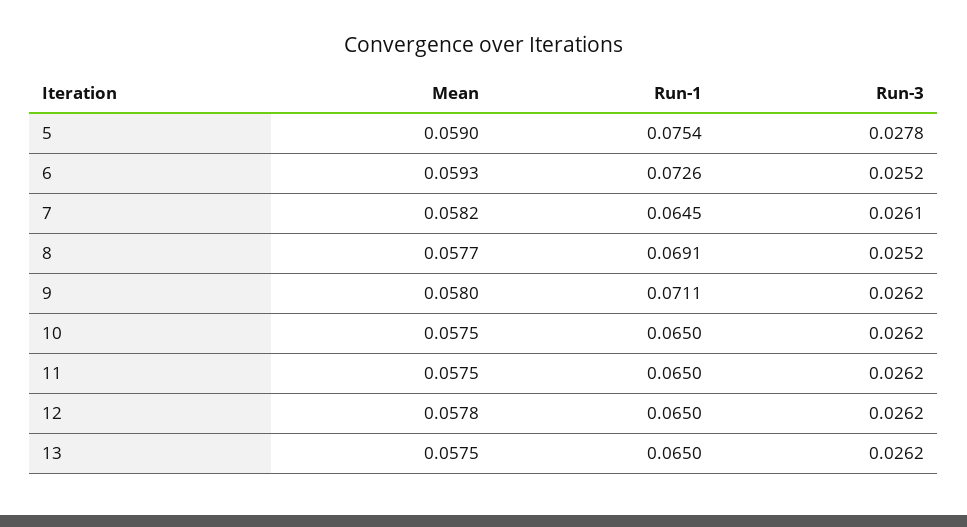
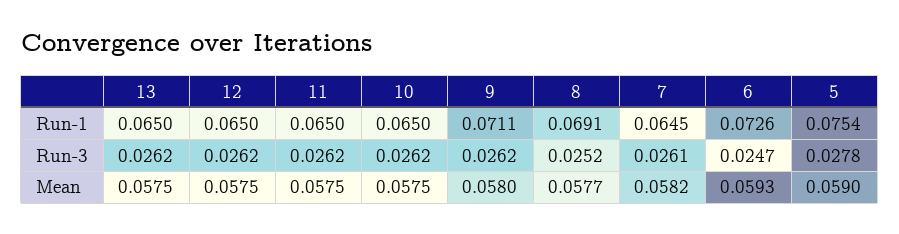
  {
    "Mean": {
      "5": 0.059,
      "6": 0.0593,
      "7": 0.0582,
      "8": 0.0577,
      "9": 0.058,
      "10": 0.0575,
      "11": 0.0575,
-     "12": 0.0578,
+     "12": 0.0575,
      "13": 0.0575
    },
    "Run-1": {
      "5": 0.0754,
      "6": 0.0726,
      "7": 0.0645,
      "8": 0.0691,
      "9": 0.0711,
      "10": 0.065,
      "11": 0.065,
      "12": 0.065,
      "13": 0.065
    },
    "Run-3": {
      "5": 0.0278,
-     "6": 0.0252,
+     "6": 0.0247,
      "7": 0.0261,
      "8": 0.0252,
      "9": 0.0262,
      "10": 0.0262,
      "11": 0.0262,
      "12": 0.0262,
      "13": 0.0262
    }
  }

